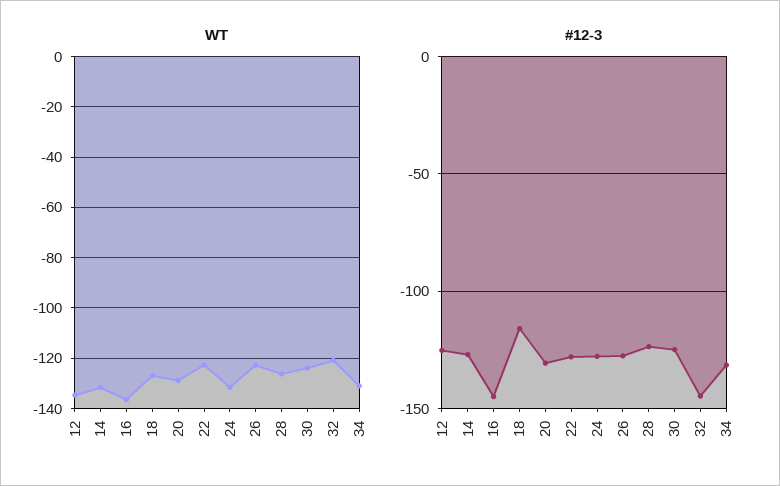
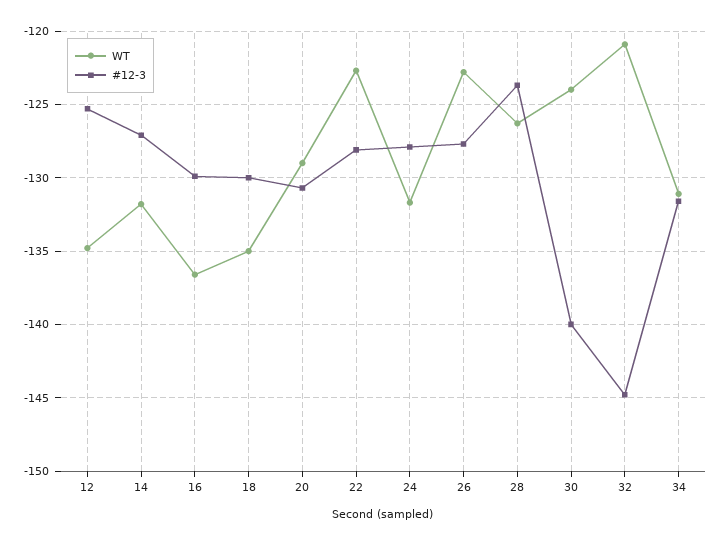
  {
    "WT": {
      "12": -135,
      "14": -132,
      "16": -136.5,
-     "18": -127.5,
+     "18": -135,
      "20": -129,
      "22": -122.5,
      "24": -131.5,
      "26": -123,
      "28": -126.5,
      "30": -124,
      "32": -121,
      "34": -131
    },
    "#12-3": {
      "12": -125.5,
      "14": -127,
-     "16": -145,
+     "16": -130,
-     "18": -115,
+     "18": -130,
      "20": -130.5,
      "22": -128,
      "24": -128,
      "26": -127.5,
      "28": -123.5,
-     "30": -125,
+     "30": -140,
      "32": -145,
      "34": -131.5
    }
  }

